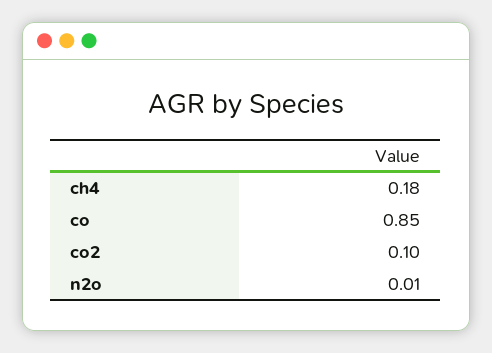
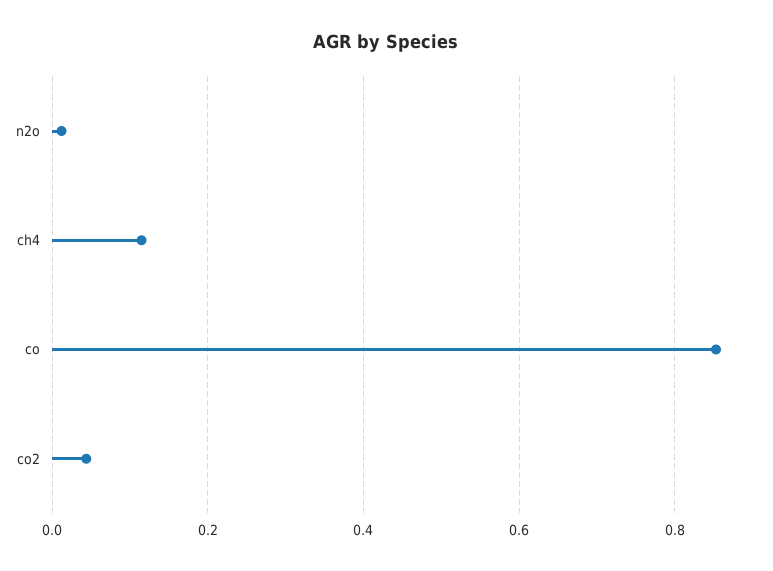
  {
-   "ch4": 0.18,
+   "ch4": 0.12,
    "co": 0.85,
-   "co2": 0.1,
+   "co2": 0.04,
    "n2o": 0.01
  }

